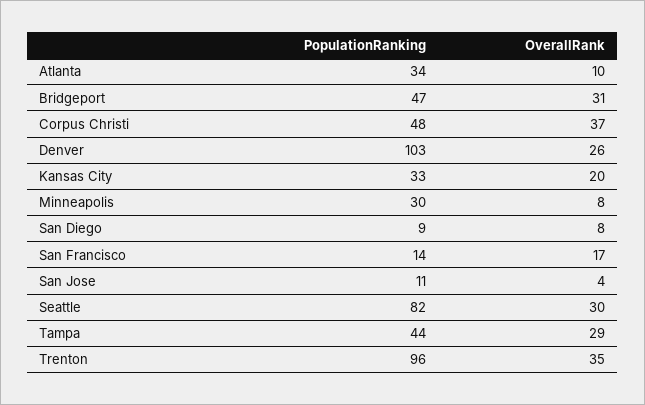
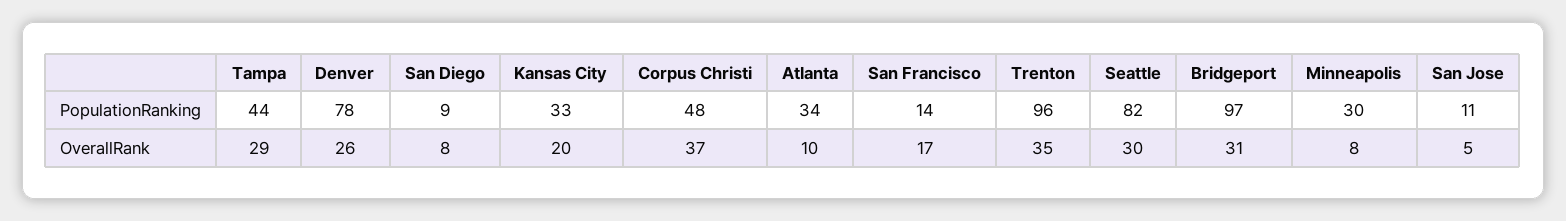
  {
    "PopulationRanking": {
      "Atlanta": 34,
-     "Bridgeport": 47,
+     "Bridgeport": 97,
      "Corpus Christi": 48,
-     "Denver": 103,
+     "Denver": 78,
      "Kansas City": 33,
      "Minneapolis": 30,
      "San Diego": 9,
      "San Francisco": 14,
      "San Jose": 11,
      "Seattle": 82,
      "Tampa": 44,
      "Trenton": 96
    },
    "OverallRank": {
      "Atlanta": 10,
      "Bridgeport": 31,
      "Corpus Christi": 37,
      "Denver": 26,
      "Kansas City": 20,
      "Minneapolis": 8,
      "San Diego": 8,
      "San Francisco": 17,
-     "San Jose": 4,
+     "San Jose": 5,
      "Seattle": 30,
      "Tampa": 29,
      "Trenton": 35
    }
  }

